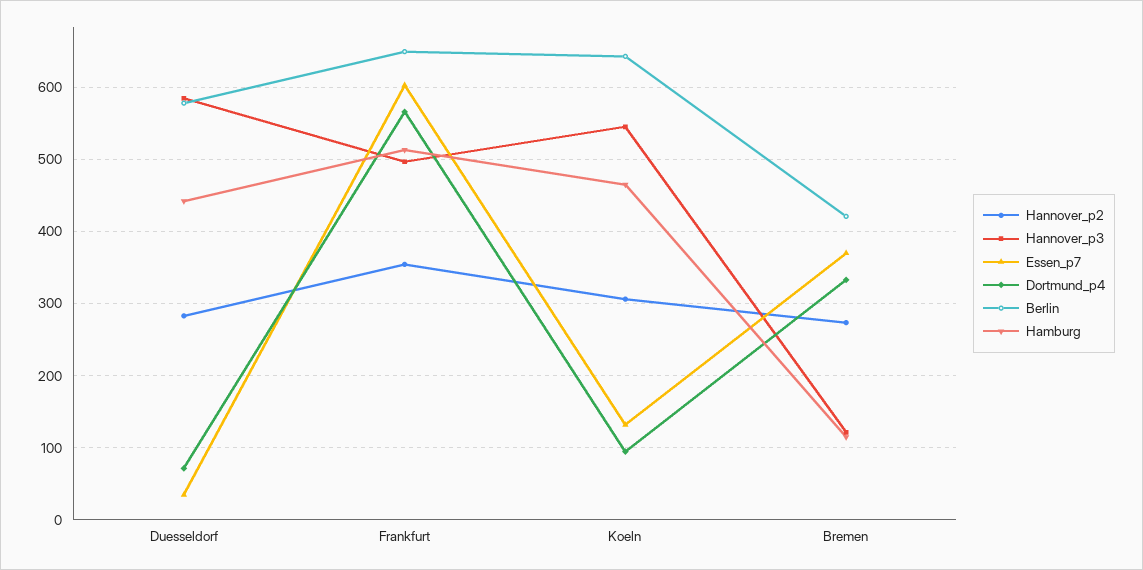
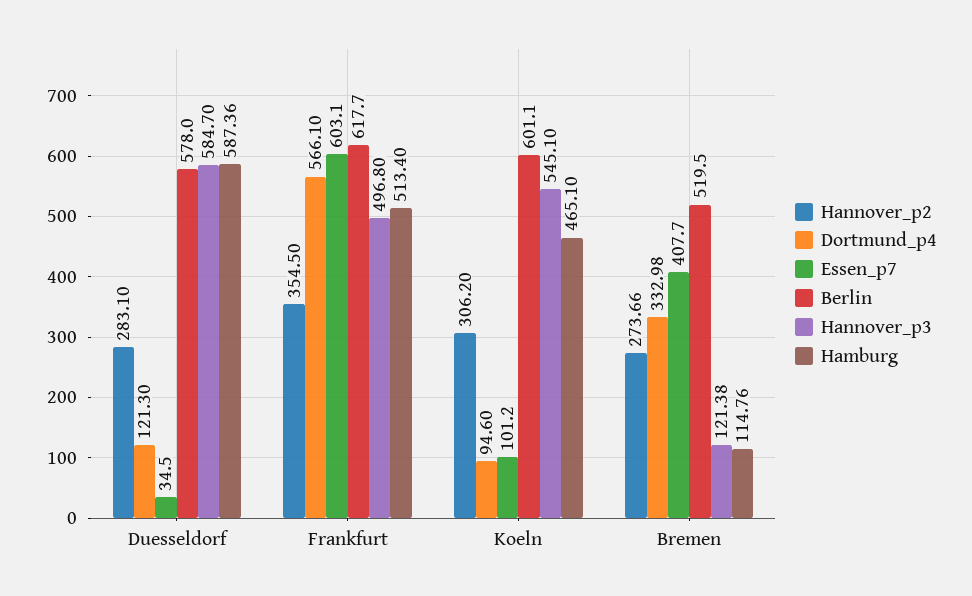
  {
    "Hannover_p2": {
      "Duesseldorf": 283.1,
      "Frankfurt": 354.5,
      "Koeln": 306.2,
      "Bremen": 273.66
    },
    "Hannover_p3": {
      "Duesseldorf": 584.7,
      "Frankfurt": 496.8,
      "Koeln": 545.1,
      "Bremen": 121.38
    },
    "Essen_p7": {
      "Duesseldorf": 34.5,
      "Frankfurt": 603.1,
-     "Koeln": 130,
+     "Koeln": 101.2,
-     "Bremen": 370
+     "Bremen": 407.7
    },
    "Dortmund_p4": {
-     "Duesseldorf": 70,
+     "Duesseldorf": 121.3,
      "Frankfurt": 566.1,
      "Koeln": 94.6,
      "Bremen": 332.98
    },
    "Berlin": {
      "Duesseldorf": 578,
-     "Frankfurt": 650,
+     "Frankfurt": 617.7,
-     "Koeln": 640,
+     "Koeln": 601.1,
-     "Bremen": 420
+     "Bremen": 519.5
    },
    "Hamburg": {
-     "Duesseldorf": 440,
+     "Duesseldorf": 587.36,
      "Frankfurt": 513.4,
      "Koeln": 465.1,
      "Bremen": 114.76
    }
  }

